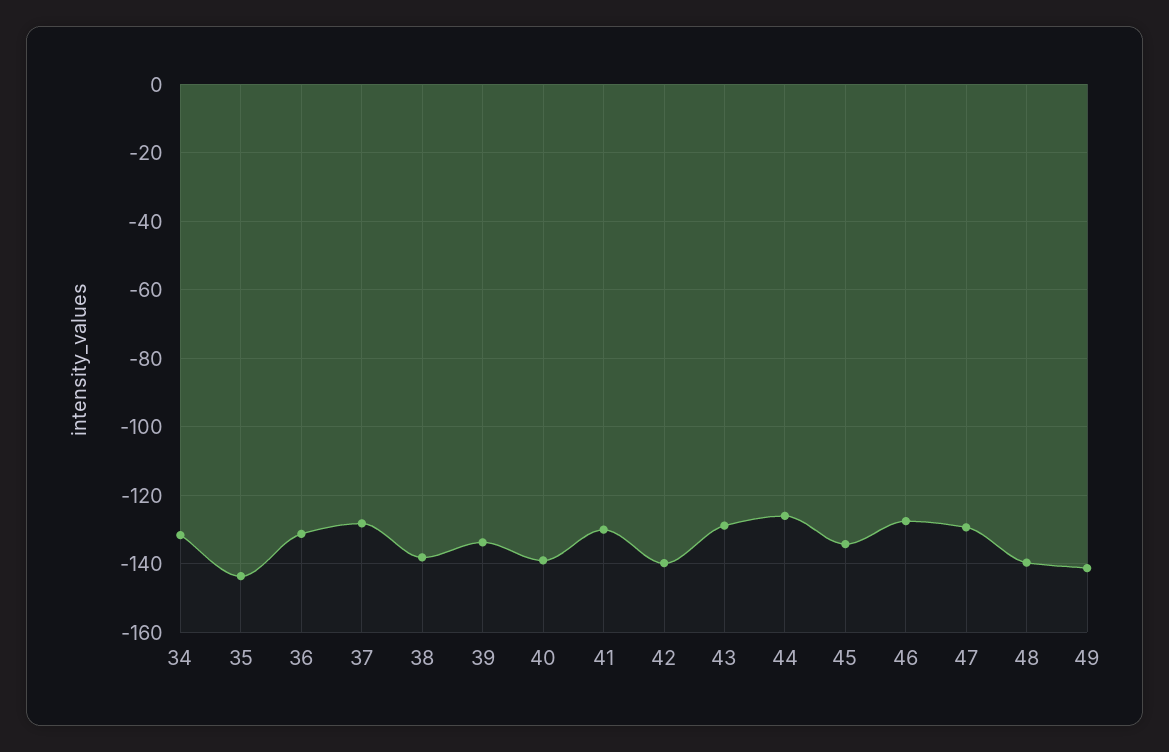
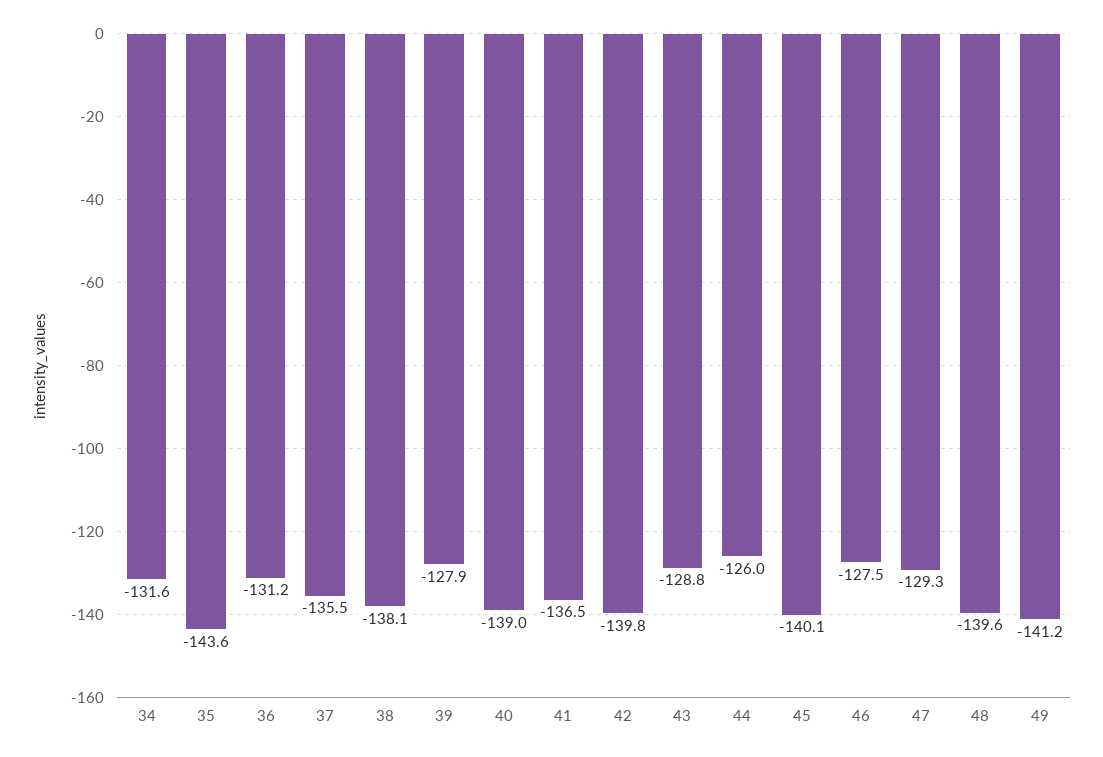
  {
    "34": -131.6,
    "35": -143.6,
    "36": -131.2,
-   "37": -128,
+   "37": -135.5,
    "38": -138.1,
-   "39": -134,
+   "39": -127.9,
    "40": -139,
-   "41": -130,
+   "41": -136.5,
    "42": -139.8,
    "43": -128.8,
    "44": -126,
-   "45": -134,
+   "45": -140.1,
    "46": -127.5,
    "47": -129.3,
    "48": -139.6,
    "49": -141.2
  }

